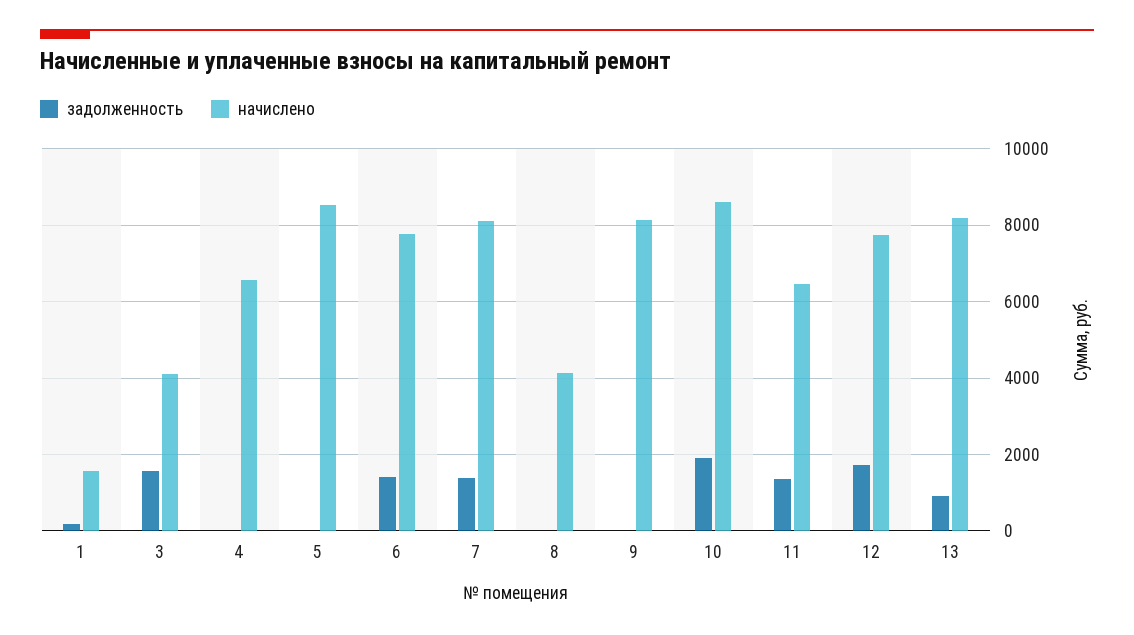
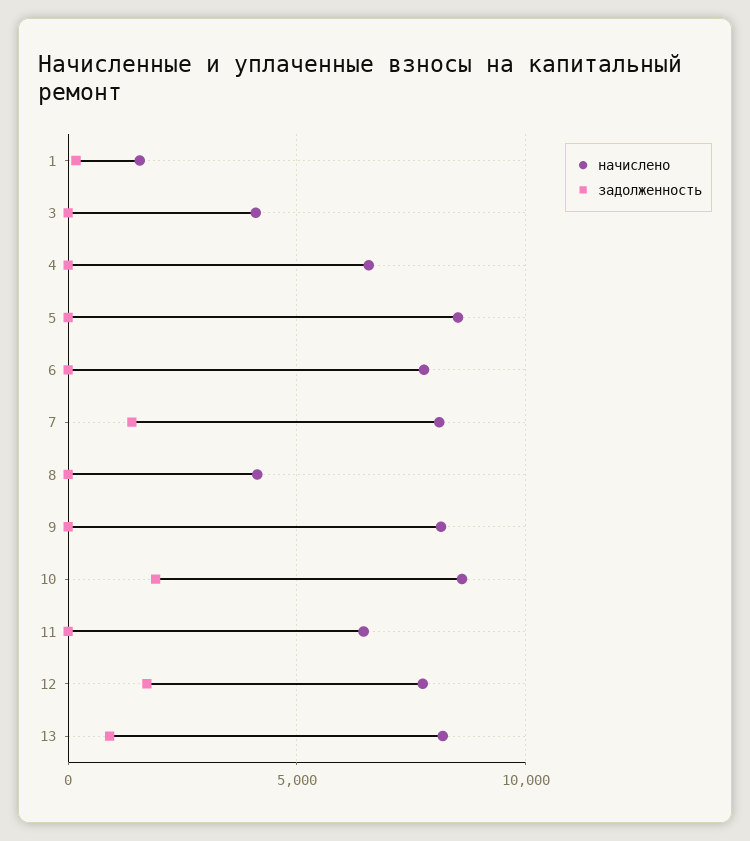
  {
    "задолженность": {
      "1": 200,
-     "3": 1600,
+     "3": 0,
      "4": 0,
      "5": 0,
-     "6": 1400,
+     "6": 0,
      "7": 1400,
      "8": 0,
      "9": 0,
      "10": 2000,
-     "11": 1400,
+     "11": 0,
      "12": 1800,
      "13": 1000
    },
    "начислено": {
      "1": 1600,
      "3": 4000,
      "4": 6600,
      "5": 8600,
      "6": 7800,
      "7": 8200,
      "8": 4200,
      "9": 8200,
      "10": 8600,
      "11": 6400,
      "12": 7800,
      "13": 8200
    }
  }

